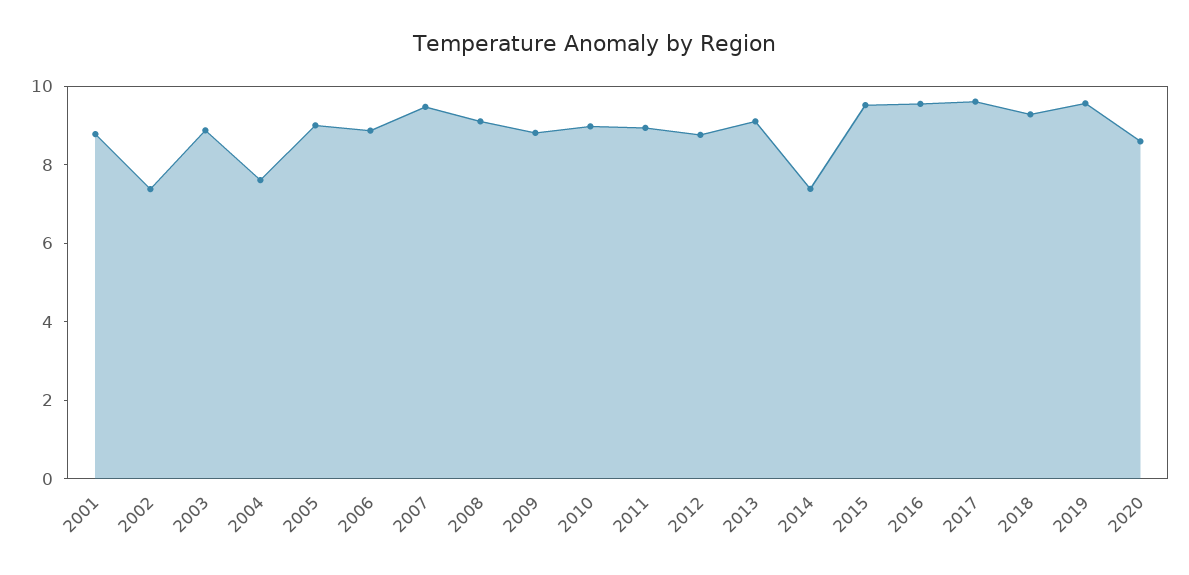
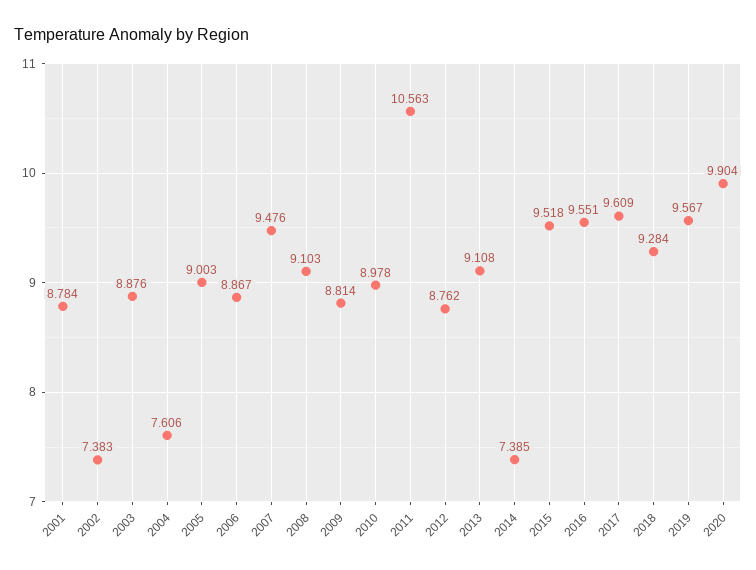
  {
    "2001": 8.784,
    "2002": 7.383,
    "2003": 8.876,
    "2004": 7.606,
    "2005": 9.003,
    "2006": 8.867,
    "2007": 9.476,
    "2008": 9.103,
    "2009": 8.814,
    "2010": 8.978,
-   "2011": 9,
+   "2011": 10.563,
    "2012": 8.762,
    "2013": 9.108,
    "2014": 7.385,
    "2015": 9.518,
    "2016": 9.551,
    "2017": 9.609,
    "2018": 9.284,
    "2019": 9.567,
-   "2020": 8.5
+   "2020": 9.904
  }

